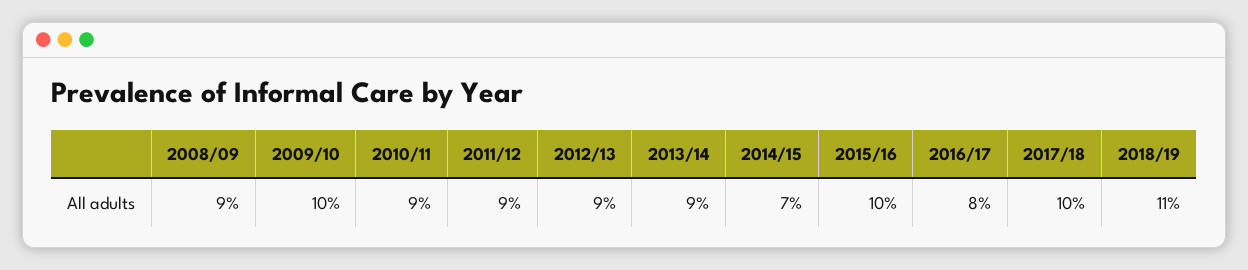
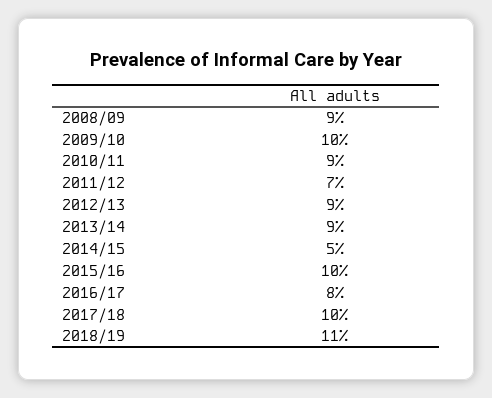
  {
    "2008/09": 9,
    "2009/10": 10,
    "2010/11": 9,
-   "2011/12": 9,
+   "2011/12": 7,
    "2012/13": 9,
    "2013/14": 9,
-   "2014/15": 7,
+   "2014/15": 5,
    "2015/16": 10,
    "2016/17": 8,
    "2017/18": 10,
    "2018/19": 11
  }

